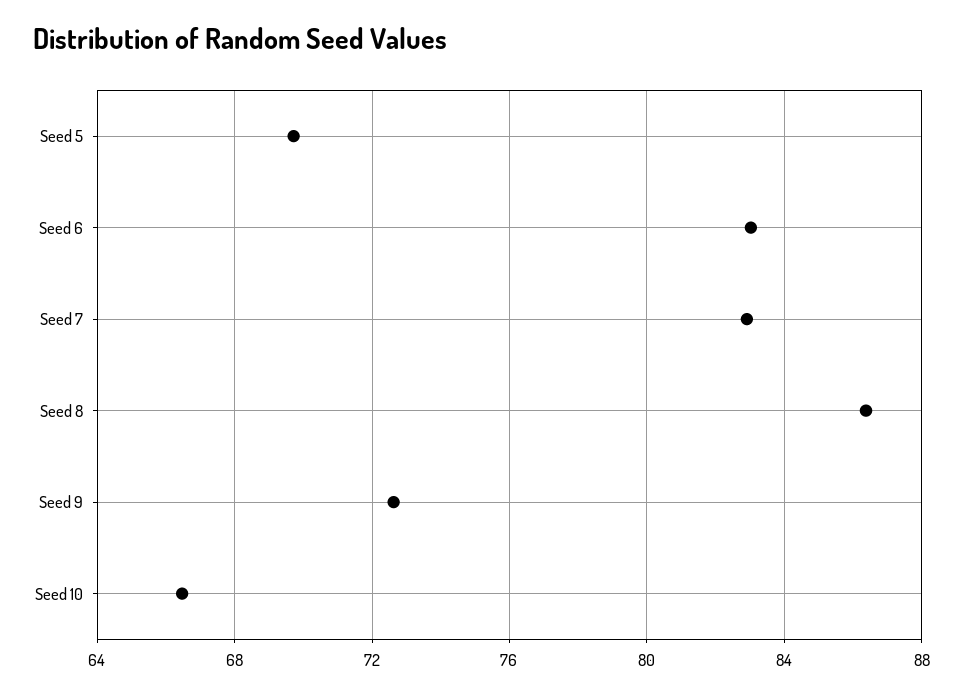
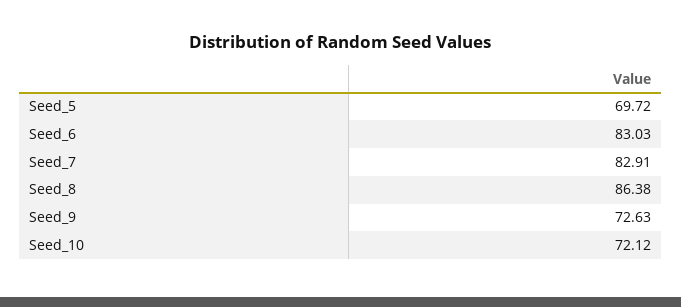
  {
    "Seed 5": 69.72,
    "Seed 6": 83.03,
    "Seed 7": 82.91,
    "Seed 8": 86.38,
    "Seed 9": 72.63,
-   "Seed 10": 66.5
+   "Seed 10": 72.12
  }

